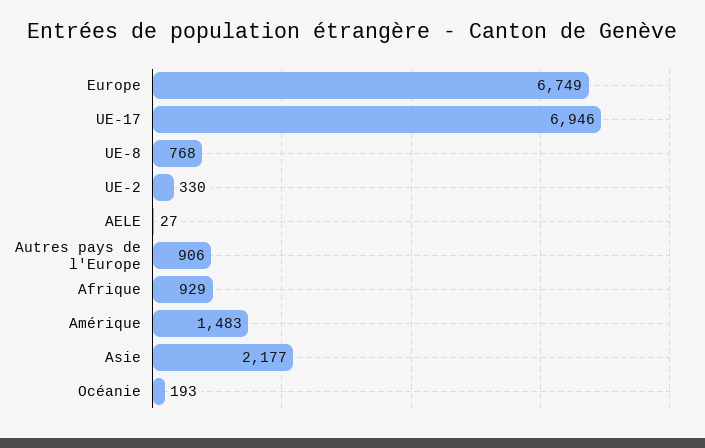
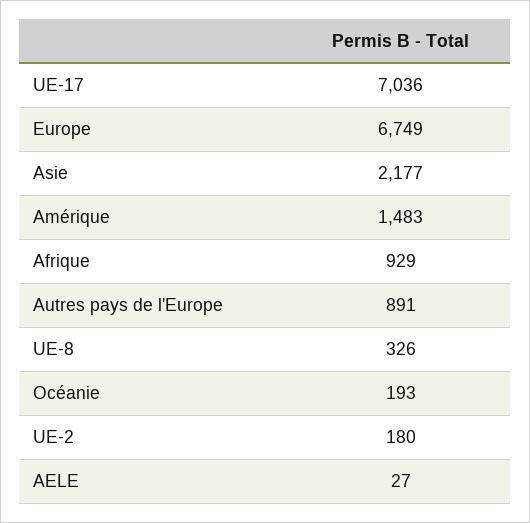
  {
    "Europe": 6749,
-   "UE-17": 6946,
+   "UE-17": 7036,
-   "UE-8": 768,
+   "UE-8": 326,
-   "UE-2": 330,
+   "UE-2": 180,
    "AELE": 27,
-   "Autres pays de l'Europe": 906,
+   "Autres pays de l'Europe": 891,
    "Afrique": 929,
    "Amérique": 1483,
    "Asie": 2177,
    "Océanie": 193
  }

